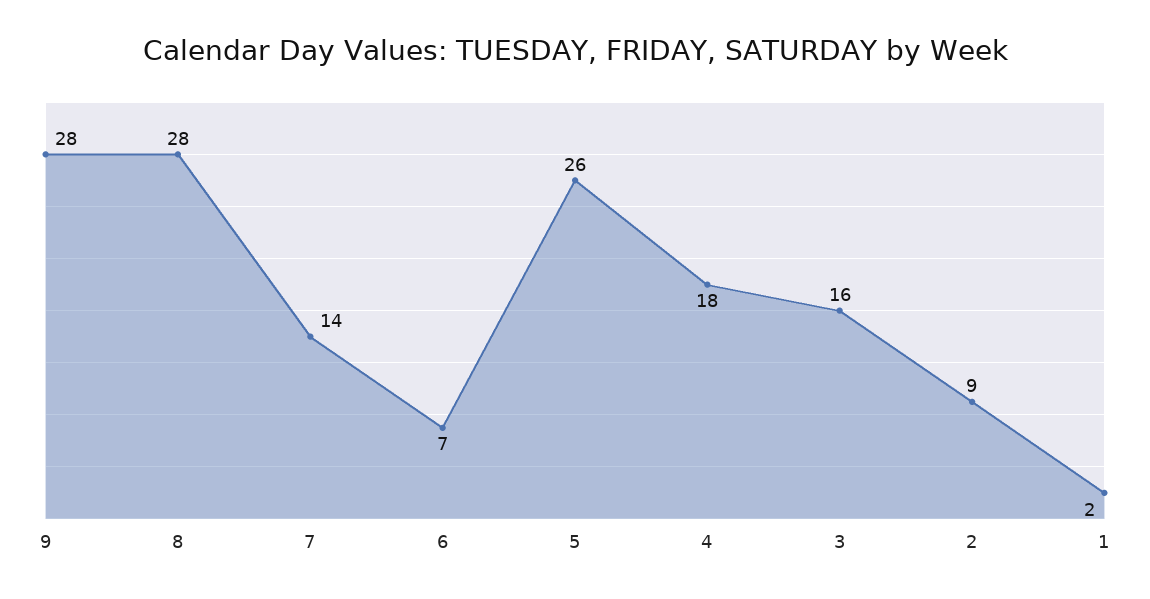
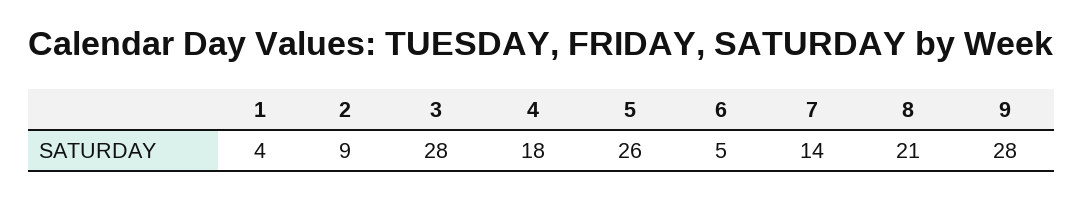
  {
    "9": 28,
-   "8": 28,
+   "8": 21,
    "7": 14,
-   "6": 7,
+   "6": 5,
    "5": 26,
    "4": 18,
-   "3": 16,
+   "3": 28,
    "2": 9,
-   "1": 2
+   "1": 4
  }

